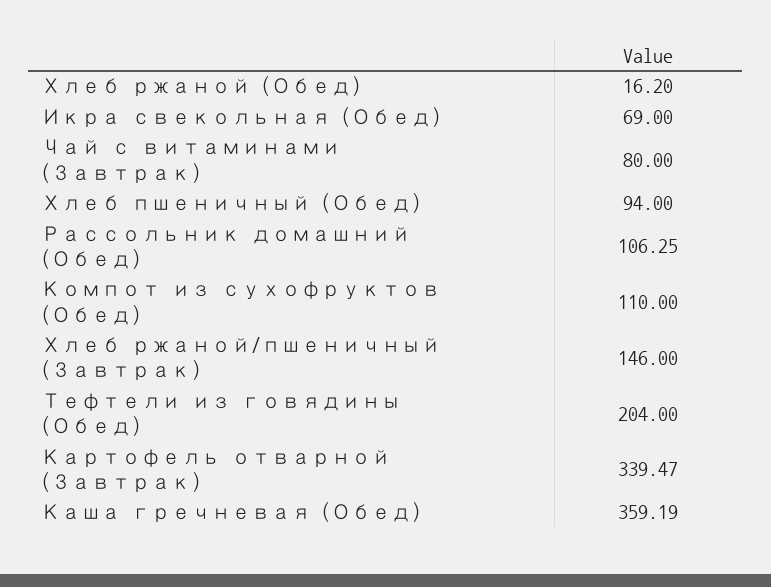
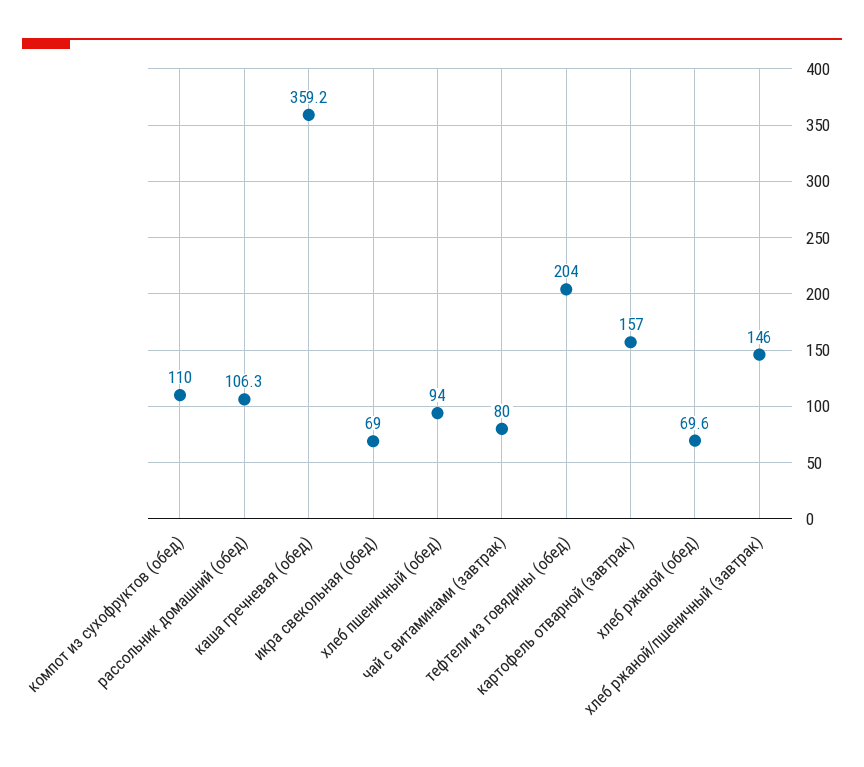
  {
-   "Хлеб ржаной (Обед)": 16.2,
+   "Хлеб ржаной (Обед)": 69.6,
    "Икра свекольная (Обед)": 69,
    "Чай с витаминами (Завтрак)": 80,
    "Хлеб пшеничный (Обед)": 94,
    "Рассольник домашний (Обед)": 106.25,
    "Компот из сухофруктов (Обед)": 110,
    "Хлеб ржаной/пшеничный (Завтрак)": 146,
    "Тефтели из говядины (Обед)": 204,
-   "Картофель отварной (Завтрак)": 339.47,
+   "Картофель отварной (Завтрак)": 157,
    "Каша гречневая (Обед)": 359.19
  }

